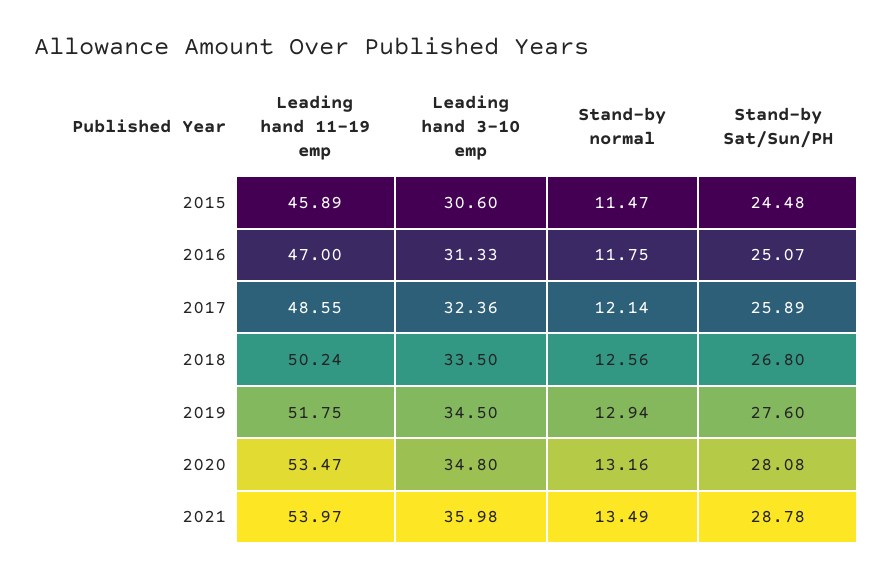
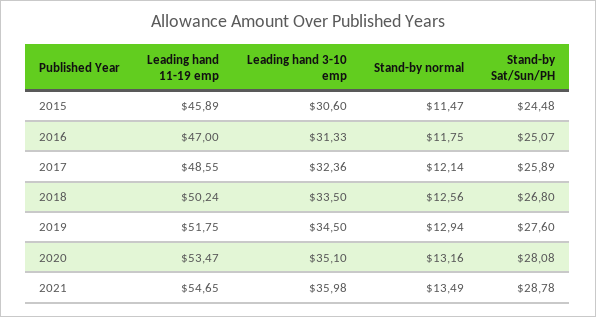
  {
    "Leading hand 11-19 emp": {
      "2015": 45.89,
      "2016": 47,
      "2017": 48.55,
      "2018": 50.24,
      "2019": 51.75,
      "2020": 53.47,
-     "2021": 53.97
+     "2021": 54.65
    },
    "Leading hand 3-10 emp": {
      "2015": 30.6,
      "2016": 31.33,
      "2017": 32.36,
      "2018": 33.5,
      "2019": 34.5,
-     "2020": 34.8,
+     "2020": 35.1,
      "2021": 35.98
    },
    "Stand-by normal": {
      "2015": 11.47,
      "2016": 11.75,
      "2017": 12.14,
      "2018": 12.56,
      "2019": 12.94,
      "2020": 13.16,
      "2021": 13.49
    },
    "Stand-by Sat/Sun/PH": {
      "2015": 24.48,
      "2016": 25.07,
      "2017": 25.89,
      "2018": 26.8,
      "2019": 27.6,
      "2020": 28.08,
      "2021": 28.78
    }
  }

